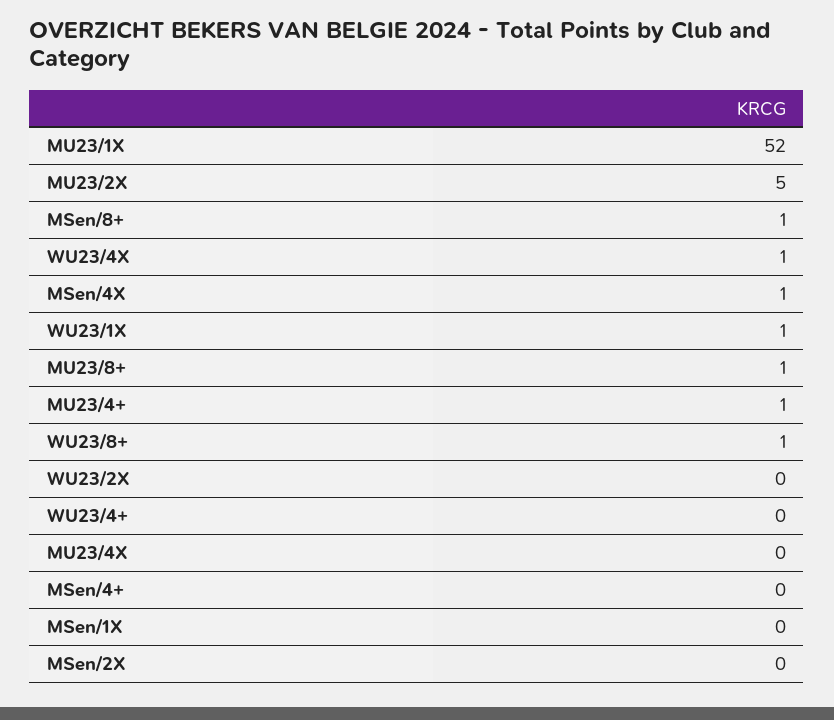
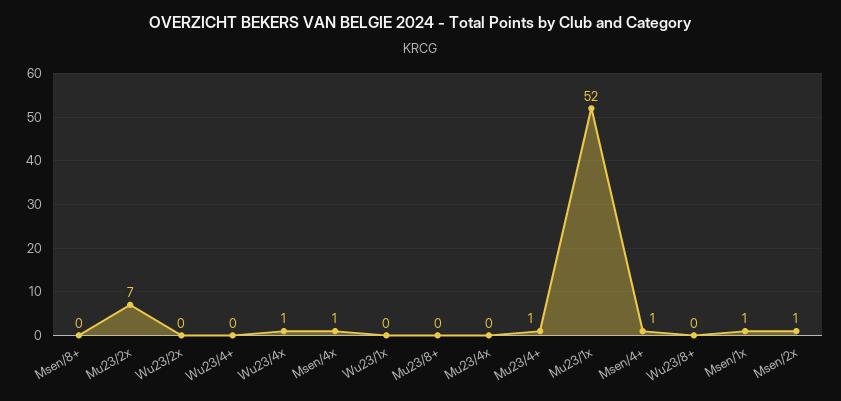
  {
    "MU23/1X": 52,
-   "MU23/2X": 5,
+   "MU23/2X": 7,
-   "MSen/8+": 1,
+   "MSen/8+": 0,
    "WU23/4X": 1,
    "MSen/4X": 1,
-   "WU23/1X": 1,
+   "WU23/1X": 0,
-   "MU23/8+": 1,
+   "MU23/8+": 0,
    "MU23/4+": 1,
-   "WU23/8+": 1,
+   "WU23/8+": 0,
    "WU23/2X": 0,
    "WU23/4+": 0,
    "MU23/4X": 0,
-   "MSen/4+": 0,
+   "MSen/4+": 1,
-   "MSen/1X": 0,
+   "MSen/1X": 1,
-   "MSen/2X": 0
+   "MSen/2X": 1
  }

